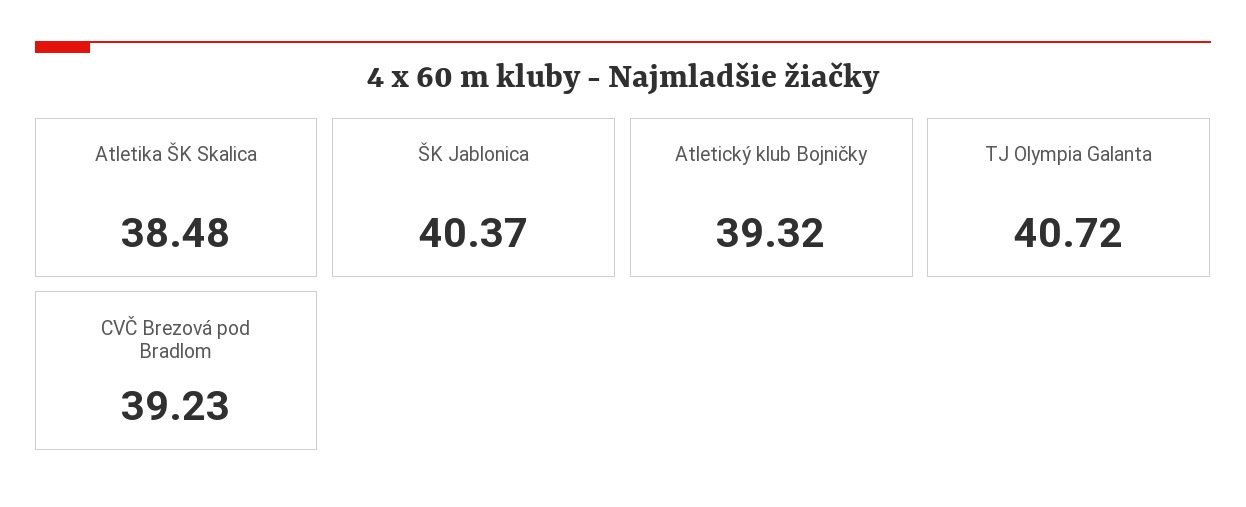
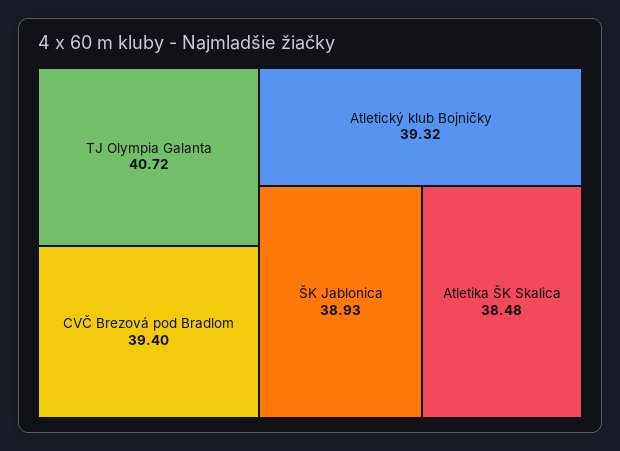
  {
    "Atletika ŠK Skalica": 38.48,
-   "ŠK Jablonica": 40.37,
+   "ŠK Jablonica": 38.93,
    "Atletický klub Bojničky": 39.32,
    "TJ Olympia Galanta": 40.72,
-   "CVČ Brezová pod Bradlom": 39.23
+   "CVČ Brezová pod Bradlom": 39.4
  }

